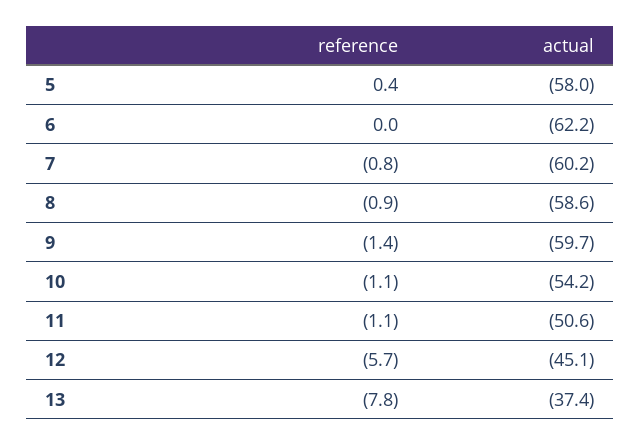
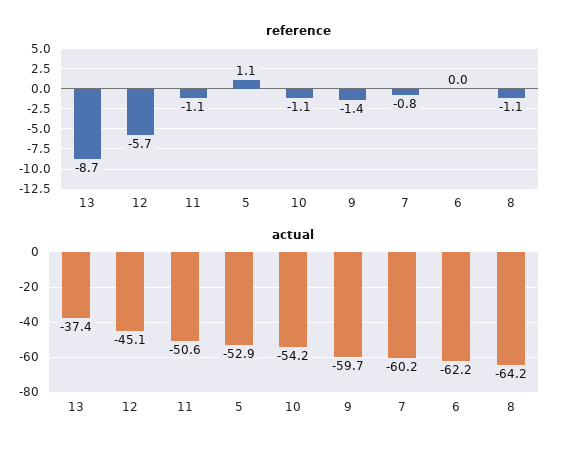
  {
    "reference": {
-     "5": 0.4,
+     "5": 1.1,
      "6": 0,
      "7": -0.8,
-     "8": -0.9,
+     "8": -1.1,
      "9": -1.4,
      "10": -1.1,
      "11": -1.1,
      "12": -5.7,
-     "13": -7.8
+     "13": -8.7
    },
    "actual": {
-     "5": -58,
+     "5": -52.9,
      "6": -62.2,
      "7": -60.2,
-     "8": -58.6,
+     "8": -64.2,
      "9": -59.7,
      "10": -54.2,
      "11": -50.6,
      "12": -45.1,
      "13": -37.4
    }
  }

